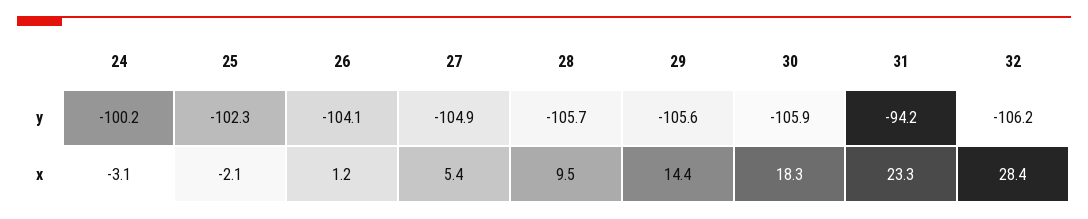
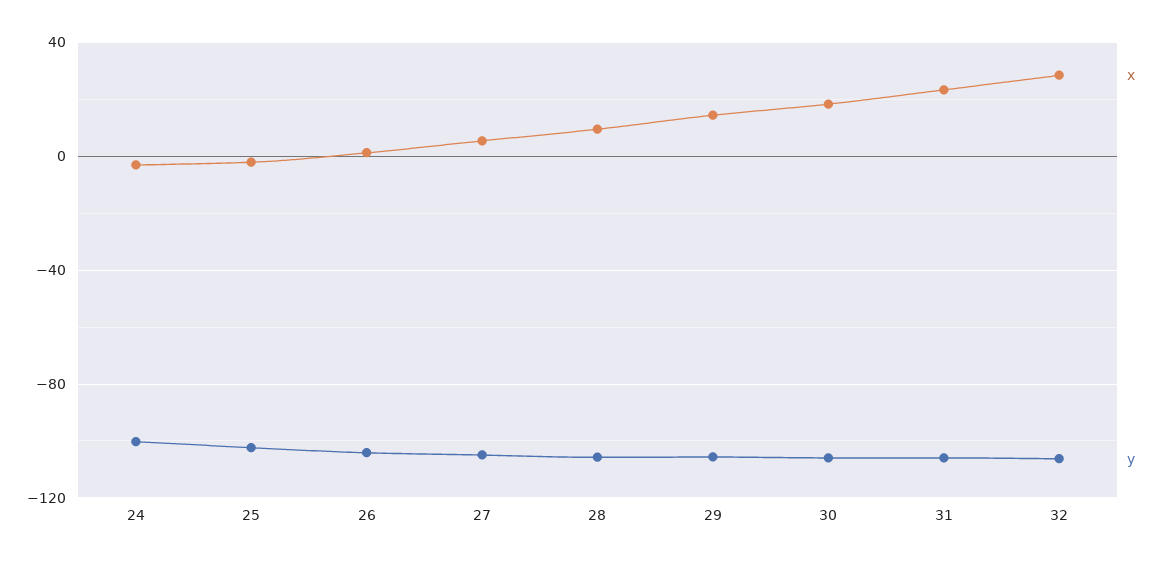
  {
    "y": {
      "24": -100.2,
      "25": -102.3,
      "26": -104.1,
      "27": -104.9,
      "28": -105.7,
      "29": -105.6,
      "30": -105.9,
-     "31": -94.2,
+     "31": -105,
      "32": -106.2
    },
    "x": {
      "24": -3.1,
      "25": -2.1,
      "26": 1.2,
      "27": 5.4,
      "28": 9.5,
      "29": 14.4,
      "30": 18.3,
      "31": 23.3,
      "32": 28.4
    }
  }

